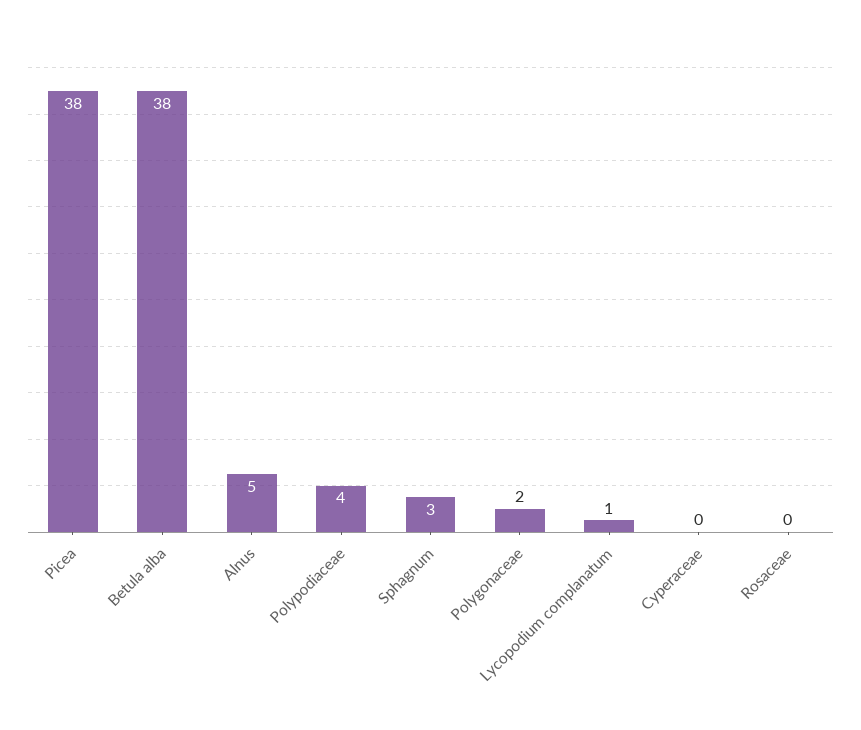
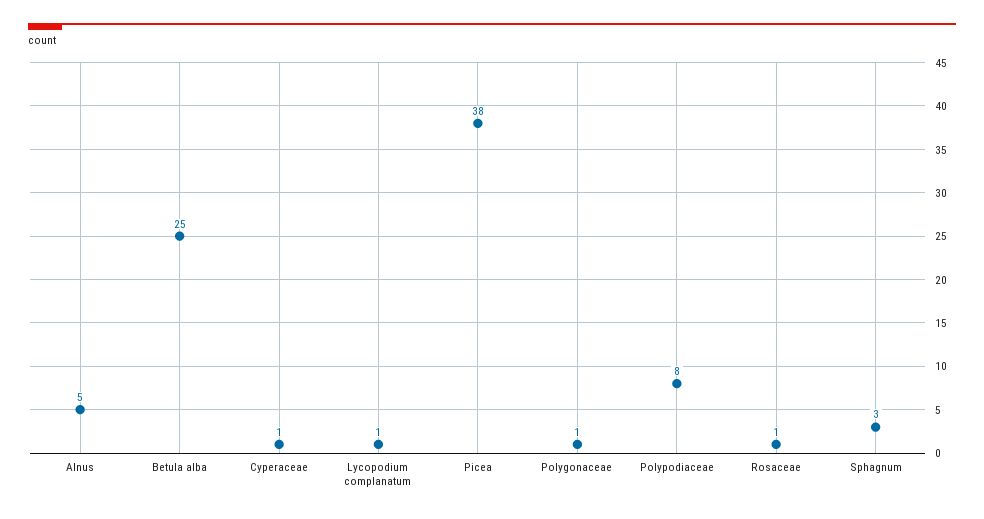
  {
    "Picea": 38,
-   "Betula alba": 38,
+   "Betula alba": 25,
    "Alnus": 5,
-   "Polypodiaceae": 4,
+   "Polypodiaceae": 8,
    "Sphagnum": 3,
-   "Polygonaceae": 2,
+   "Polygonaceae": 1,
    "Lycopodium complanatum": 1,
-   "Cyperaceae": 0,
+   "Cyperaceae": 1,
-   "Rosaceae": 0
+   "Rosaceae": 1
  }

